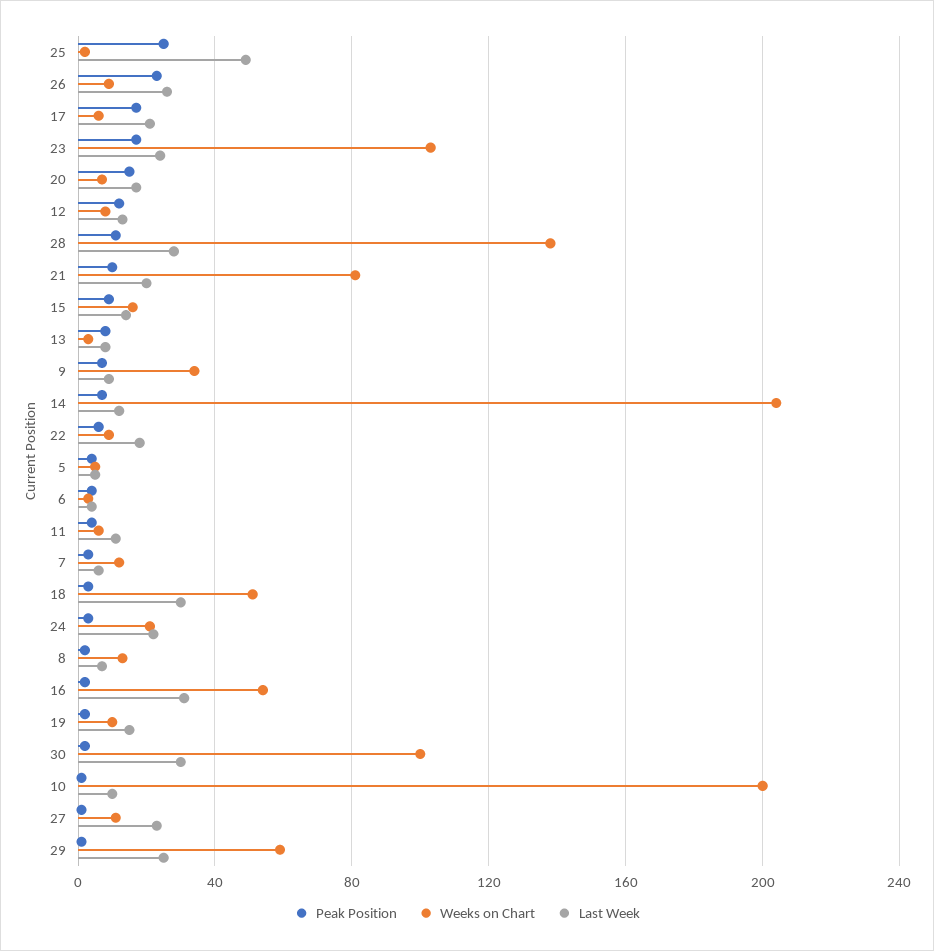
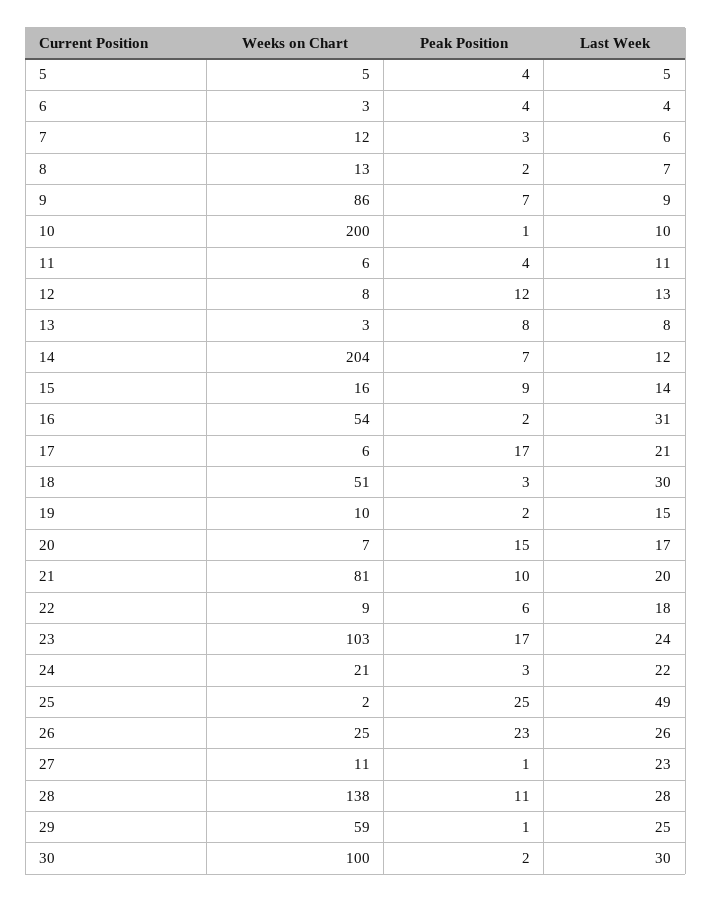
  {
    "Peak Position": {
      "25": 25,
      "26": 23,
      "17": 17,
      "23": 17,
      "20": 15,
      "12": 12,
      "28": 11,
      "21": 10,
      "15": 9,
      "13": 8,
      "9": 7,
      "14": 7,
      "22": 6,
      "5": 4,
      "6": 4,
      "11": 4,
      "7": 3,
      "18": 3,
      "24": 3,
      "8": 2,
      "16": 2,
      "19": 2,
      "30": 2,
      "10": 1,
      "27": 1,
      "29": 1
    },
    "Weeks on Chart": {
      "25": 2,
-     "26": 10,
+     "26": 25,
      "17": 6,
      "23": 103,
      "20": 7,
      "12": 8,
      "28": 138,
      "21": 81,
      "15": 16,
      "13": 3,
-     "9": 35,
+     "9": 86,
      "14": 204,
      "22": 9,
      "5": 5,
      "6": 3,
      "11": 6,
      "7": 12,
      "18": 51,
      "24": 21,
      "8": 13,
      "16": 54,
      "19": 10,
      "30": 100,
      "10": 200,
      "27": 11,
      "29": 59
    },
    "Last Week": {
      "25": 49,
      "26": 26,
      "17": 21,
      "23": 24,
      "20": 17,
      "12": 13,
      "28": 28,
      "21": 20,
      "15": 14,
      "13": 8,
      "9": 9,
      "14": 12,
      "22": 18,
      "5": 5,
      "6": 4,
      "11": 11,
      "7": 6,
      "18": 30,
      "24": 22,
      "8": 7,
      "16": 31,
      "19": 15,
      "30": 30,
      "10": 10,
      "27": 23,
      "29": 25
    }
  }

